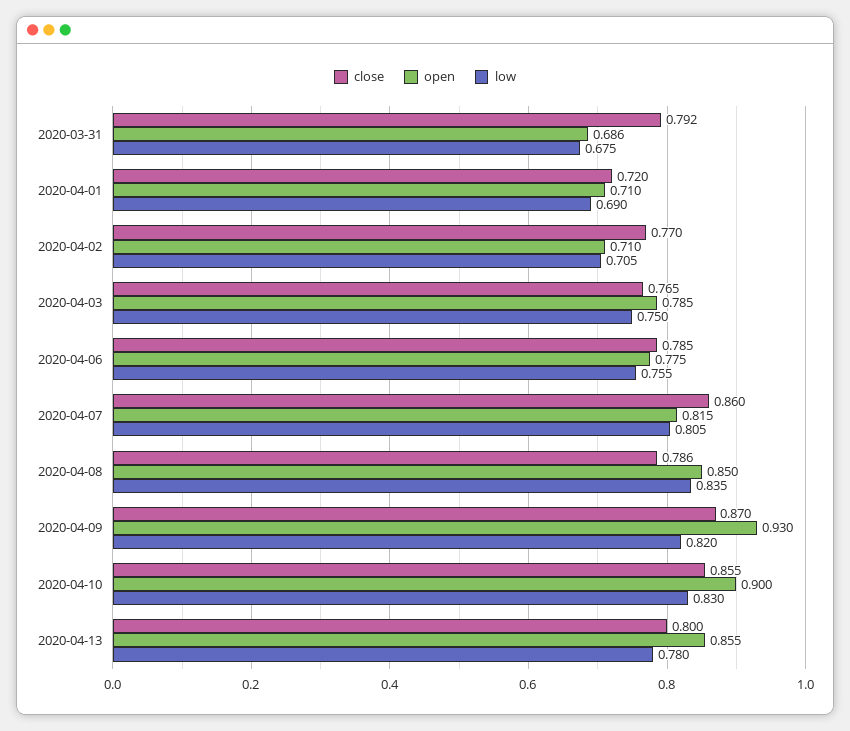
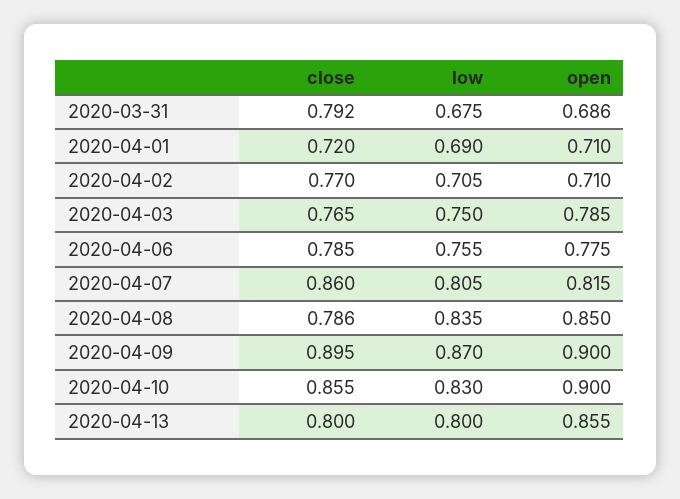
  {
    "close": {
      "2020-03-31": 0.792,
      "2020-04-01": 0.72,
      "2020-04-02": 0.77,
      "2020-04-03": 0.765,
      "2020-04-06": 0.785,
      "2020-04-07": 0.86,
      "2020-04-08": 0.786,
-     "2020-04-09": 0.87,
+     "2020-04-09": 0.895,
      "2020-04-10": 0.855,
      "2020-04-13": 0.8
    },
    "open": {
      "2020-03-31": 0.686,
      "2020-04-01": 0.71,
      "2020-04-02": 0.71,
      "2020-04-03": 0.785,
      "2020-04-06": 0.775,
      "2020-04-07": 0.815,
      "2020-04-08": 0.85,
-     "2020-04-09": 0.93,
+     "2020-04-09": 0.9,
      "2020-04-10": 0.9,
      "2020-04-13": 0.855
    },
    "low": {
      "2020-03-31": 0.675,
      "2020-04-01": 0.69,
      "2020-04-02": 0.705,
      "2020-04-03": 0.75,
      "2020-04-06": 0.755,
      "2020-04-07": 0.805,
      "2020-04-08": 0.835,
-     "2020-04-09": 0.82,
+     "2020-04-09": 0.87,
      "2020-04-10": 0.83,
-     "2020-04-13": 0.78
+     "2020-04-13": 0.8
    }
  }

